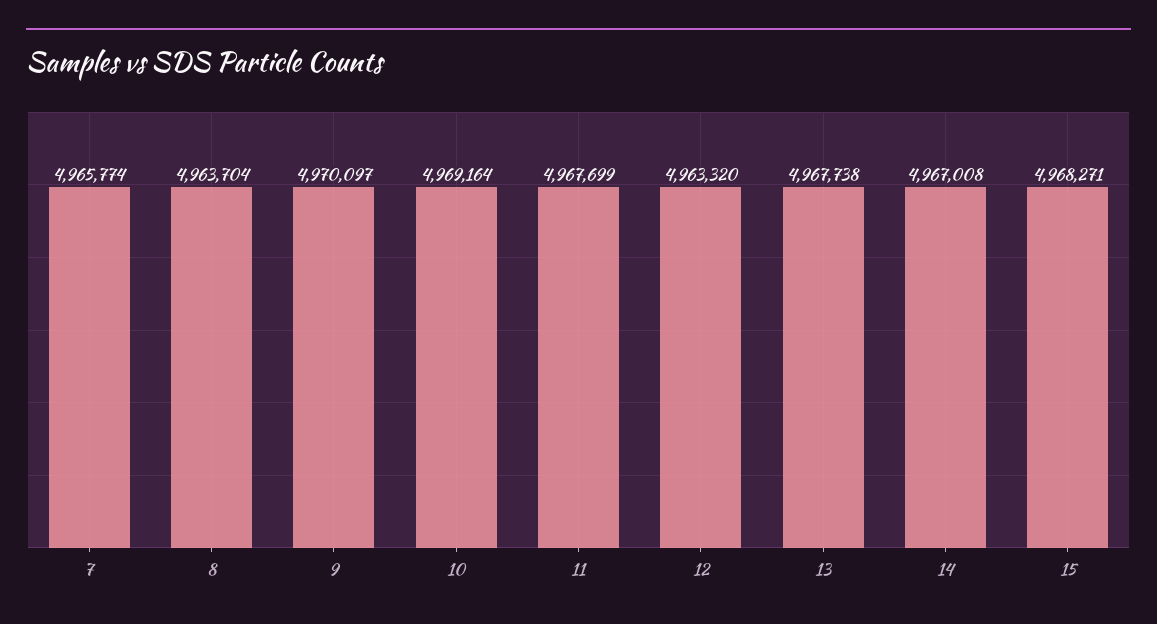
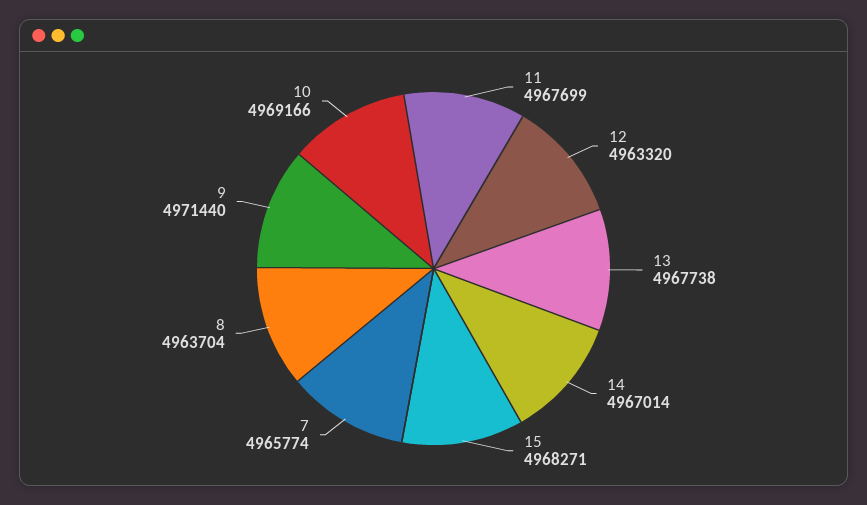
  {
    "7": 4965774,
    "8": 4963704,
-   "9": 4970097,
+   "9": 4971440,
-   "10": 4969164,
+   "10": 4969166,
    "11": 4967699,
    "12": 4963320,
    "13": 4967738,
-   "14": 4967008,
+   "14": 4967014,
    "15": 4968271
  }

